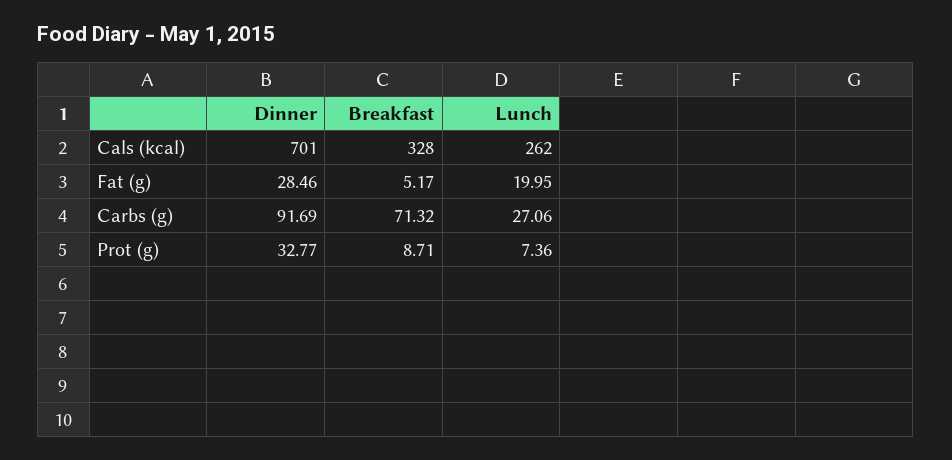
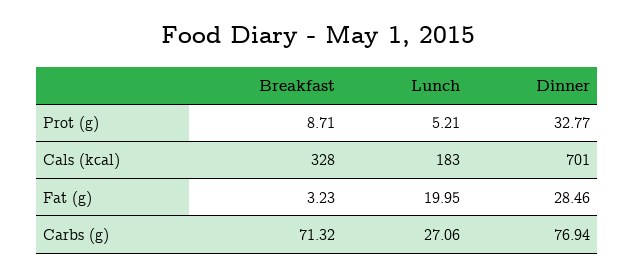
  {
    "Dinner": {
      "Cals (kcal)": 701,
      "Fat (g)": 28.46,
-     "Carbs (g)": 91.69,
+     "Carbs (g)": 76.94,
      "Prot (g)": 32.77
    },
    "Breakfast": {
      "Cals (kcal)": 328,
-     "Fat (g)": 5.17,
+     "Fat (g)": 3.23,
      "Carbs (g)": 71.32,
      "Prot (g)": 8.71
    },
    "Lunch": {
-     "Cals (kcal)": 262,
+     "Cals (kcal)": 183,
      "Fat (g)": 19.95,
      "Carbs (g)": 27.06,
-     "Prot (g)": 7.36
+     "Prot (g)": 5.21
    }
  }

